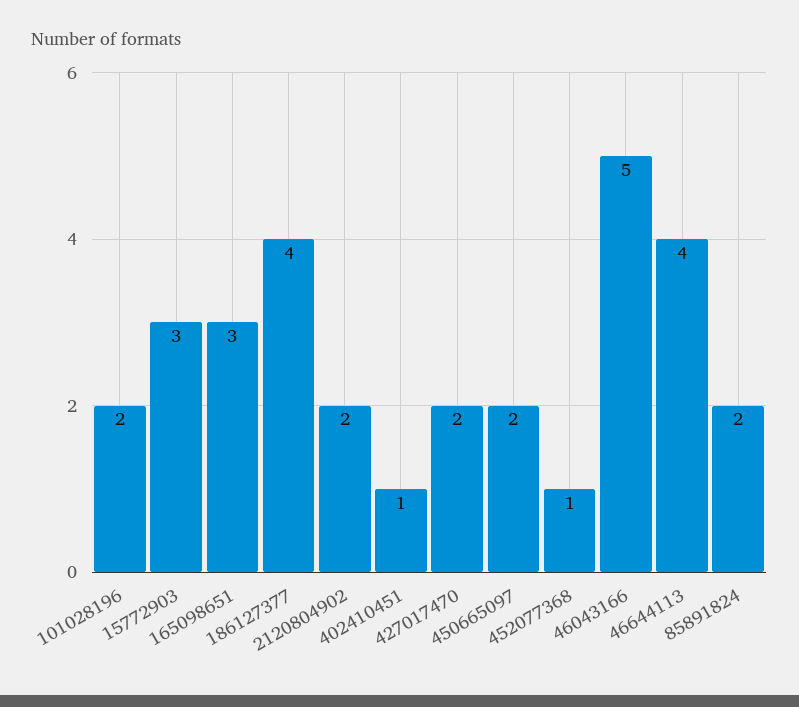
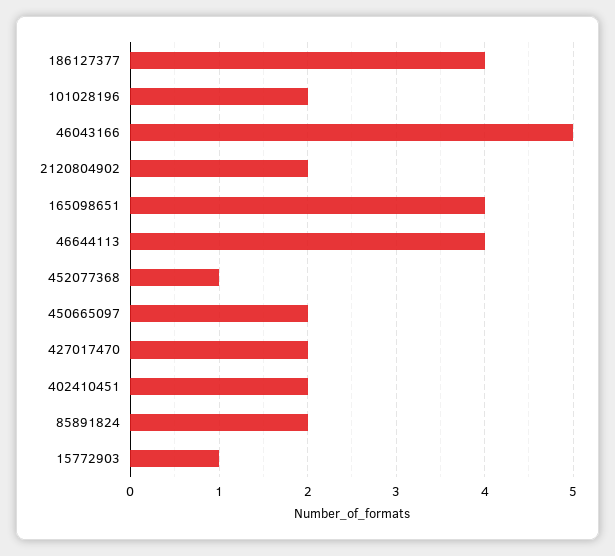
  {
    "101028196": 2,
-   "15772903": 3,
+   "15772903": 1,
-   "165098651": 3,
+   "165098651": 4,
    "186127377": 4,
    "2120804902": 2,
-   "402410451": 1,
+   "402410451": 2,
    "427017470": 2,
    "450665097": 2,
    "452077368": 1,
    "46043166": 5,
    "46644113": 4,
    "85891824": 2
  }

